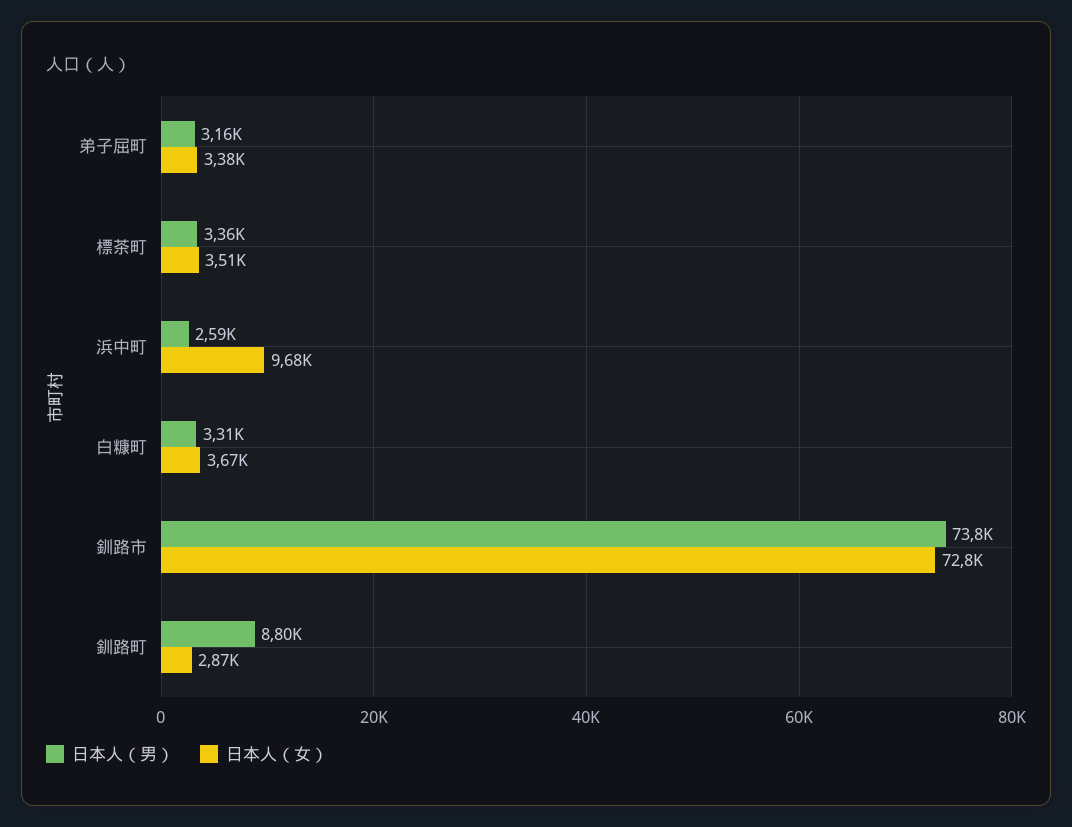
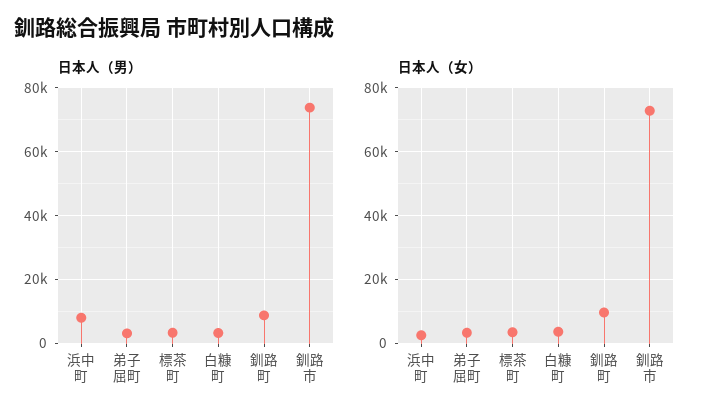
  {
    "日本人（男）": {
      "弟子屈町": 3160,
      "標茶町": 3360,
-     "浜中町": 2590,
+     "浜中町": 8000,
      "白糠町": 3310,
      "釧路市": 73800,
      "釧路町": 8800
    },
    "日本人（女）": {
      "弟子屈町": 3380,
      "標茶町": 3510,
-     "浜中町": 9680,
+     "浜中町": 2000,
      "白糠町": 3670,
      "釧路市": 72800,
-     "釧路町": 2870
+     "釧路町": 10000
    }
  }

